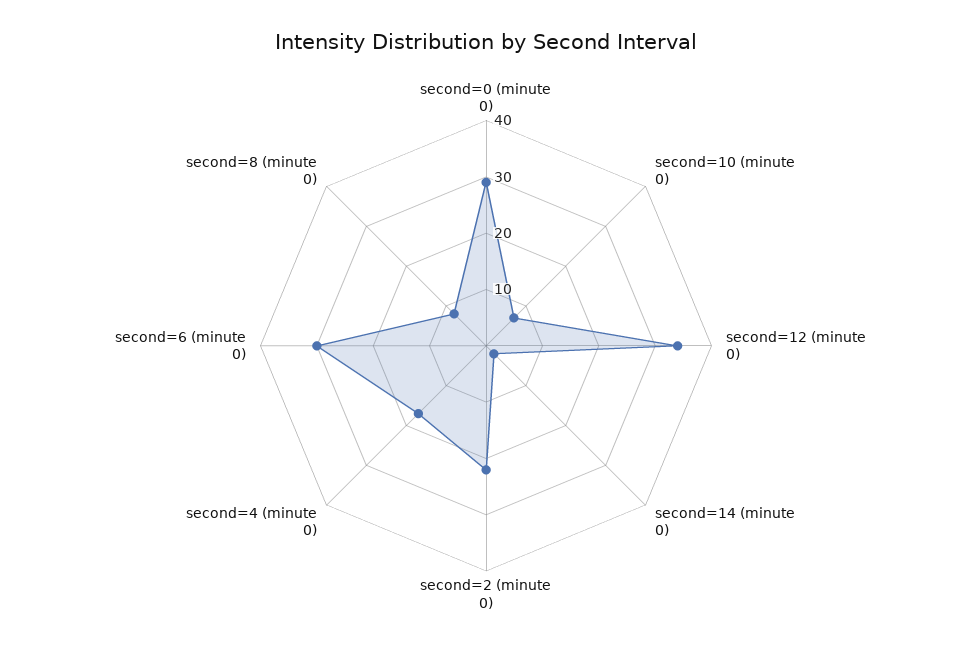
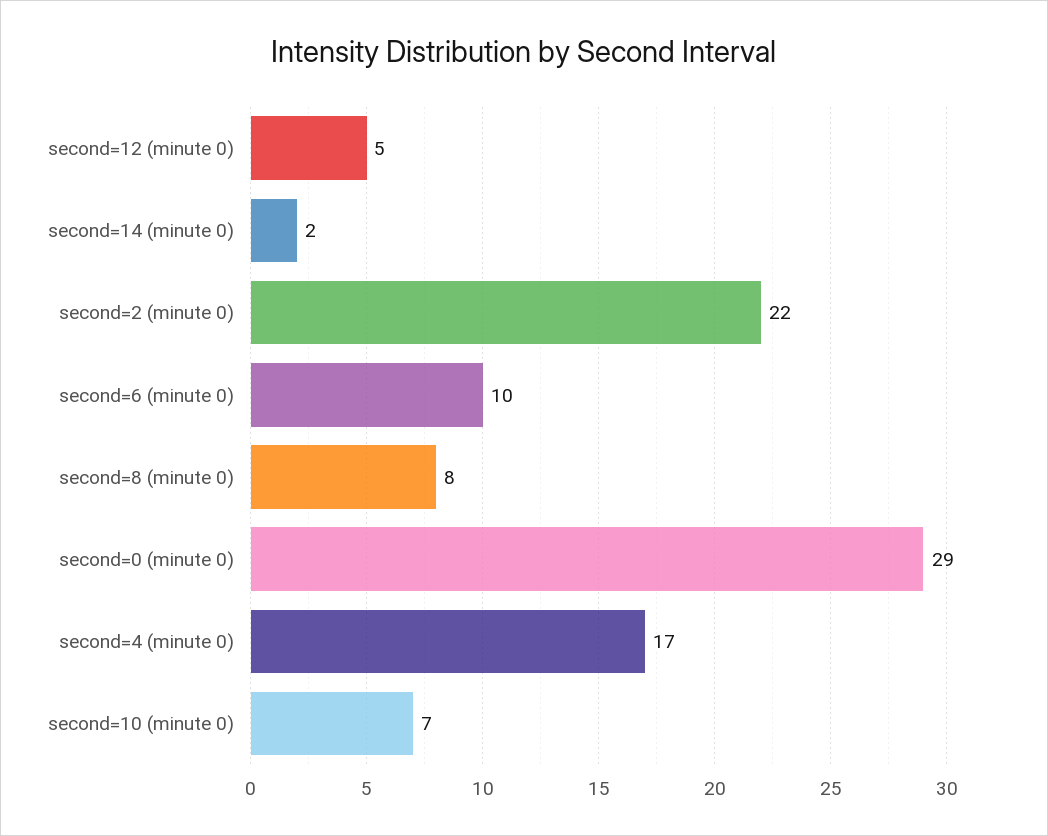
  {
    "second=0 (minute 0)": 29,
    "second=10 (minute 0)": 7,
-   "second=12 (minute 0)": 35,
+   "second=12 (minute 0)": 5,
    "second=14 (minute 0)": 2,
    "second=2 (minute 0)": 22,
    "second=4 (minute 0)": 17,
-   "second=6 (minute 0)": 30,
+   "second=6 (minute 0)": 10,
    "second=8 (minute 0)": 8
  }

